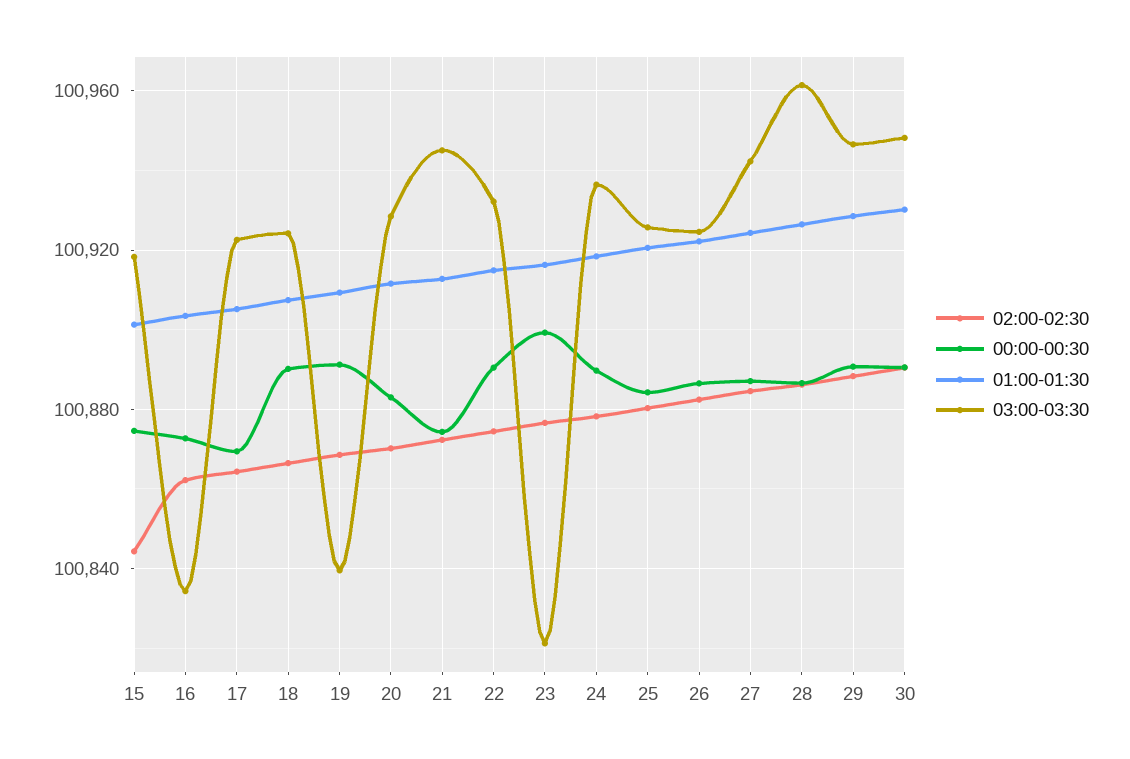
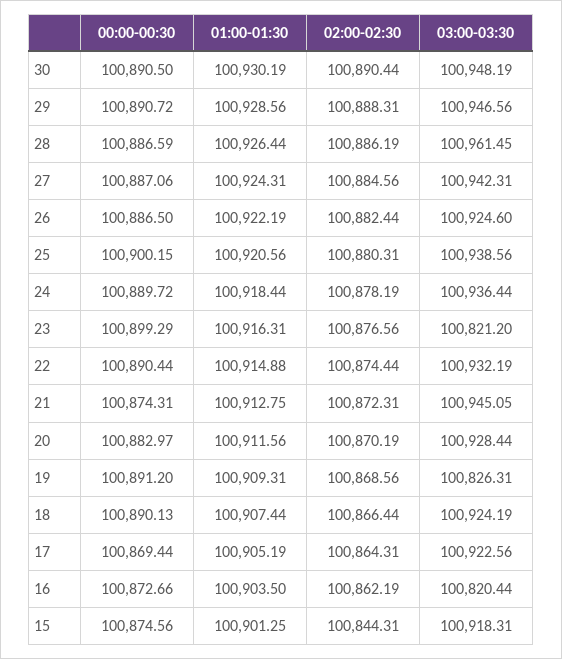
  {
    "02:00-02:30": {
      "15": 100844.31,
      "16": 100862.19,
      "17": 100864.31,
      "18": 100866.44,
      "19": 100868.56,
      "20": 100870.19,
      "21": 100872.31,
      "22": 100874.44,
      "23": 100876.56,
      "24": 100878.19,
      "25": 100880.31,
      "26": 100882.44,
      "27": 100884.56,
      "28": 100886.19,
      "29": 100888.31,
      "30": 100890.44
    },
    "00:00-00:30": {
      "15": 100874.56,
      "16": 100872.66,
      "17": 100869.44,
      "18": 100890.13,
      "19": 100891.2,
      "20": 100882.97,
      "21": 100874.31,
      "22": 100890.44,
      "23": 100899.29,
      "24": 100889.72,
-     "25": 100885,
+     "25": 100900.15,
      "26": 100886.5,
      "27": 100887.06,
      "28": 100886.59,
      "29": 100890.72,
      "30": 100890.5
    },
    "01:00-01:30": {
      "15": 100901.25,
      "16": 100903.5,
      "17": 100905.19,
      "18": 100907.44,
      "19": 100909.31,
      "20": 100911.56,
      "21": 100912.75,
      "22": 100914.88,
      "23": 100916.31,
      "24": 100918.44,
      "25": 100920.56,
      "26": 100922.19,
      "27": 100924.31,
      "28": 100926.44,
      "29": 100928.56,
      "30": 100930.19
    },
    "03:00-03:30": {
      "15": 100918.31,
-     "16": 100835,
+     "16": 100820.44,
      "17": 100922.56,
      "18": 100924.19,
-     "19": 100840,
+     "19": 100826.31,
      "20": 100928.44,
      "21": 100945.05,
      "22": 100932.19,
      "23": 100821.2,
      "24": 100936.44,
-     "25": 100925,
+     "25": 100938.56,
      "26": 100924.6,
      "27": 100942.31,
      "28": 100961.45,
      "29": 100946.56,
      "30": 100948.19
    }
  }

